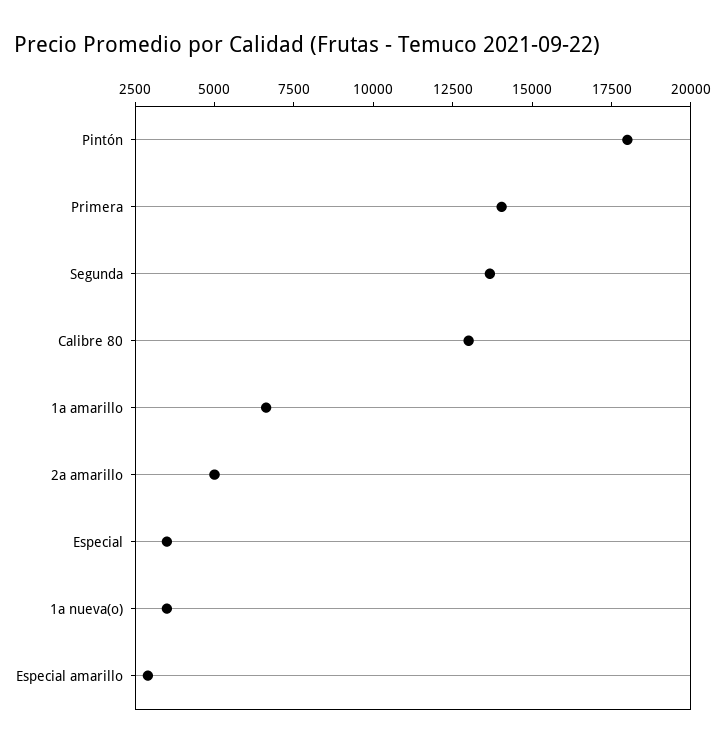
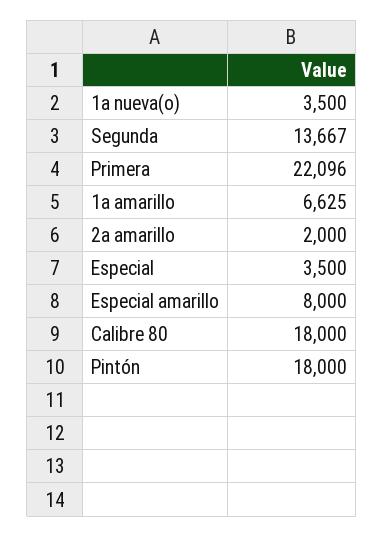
  {
    "Pintón": 18000,
-   "Primera": 14000,
+   "Primera": 22096,
    "Segunda": 13667,
-   "Calibre 80": 13000,
+   "Calibre 80": 18000,
    "1a amarillo": 6625,
-   "2a amarillo": 5000,
+   "2a amarillo": 2000,
    "Especial": 3500,
    "1a nueva(o)": 3500,
-   "Especial amarillo": 3000
+   "Especial amarillo": 8000
  }

